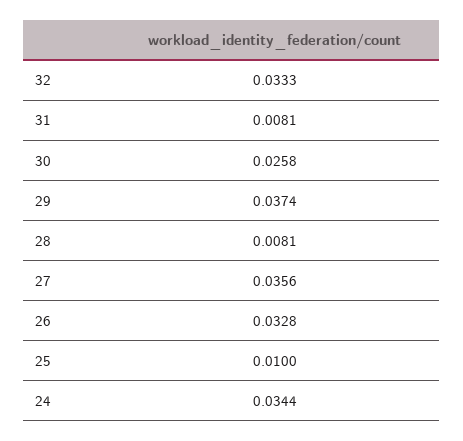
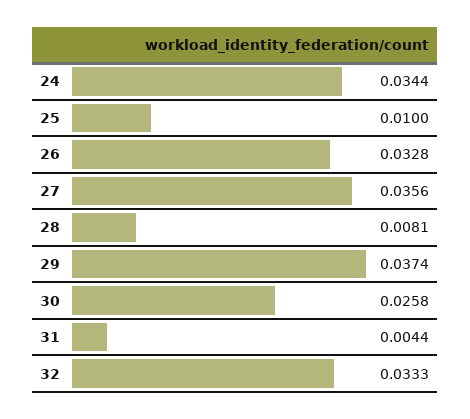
  {
    "32": 0.0333,
-   "31": 0.0081,
+   "31": 0.0044,
    "30": 0.0258,
    "29": 0.0374,
    "28": 0.0081,
    "27": 0.0356,
    "26": 0.0328,
    "25": 0.01,
    "24": 0.0344
  }

